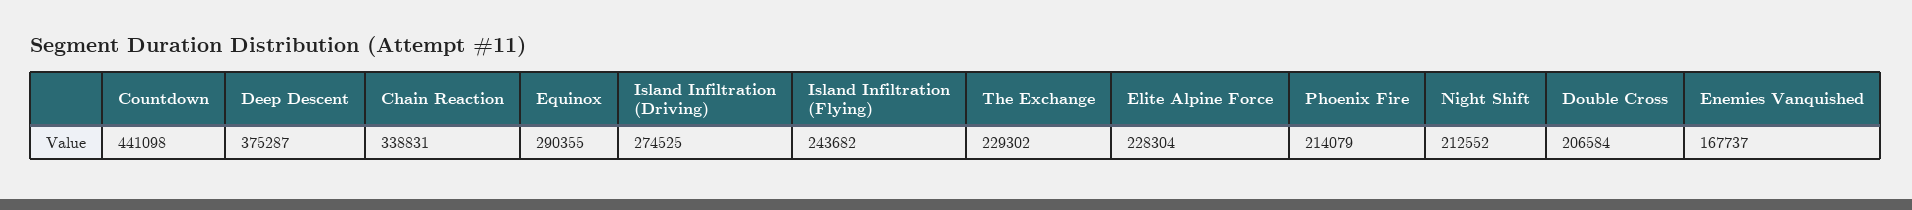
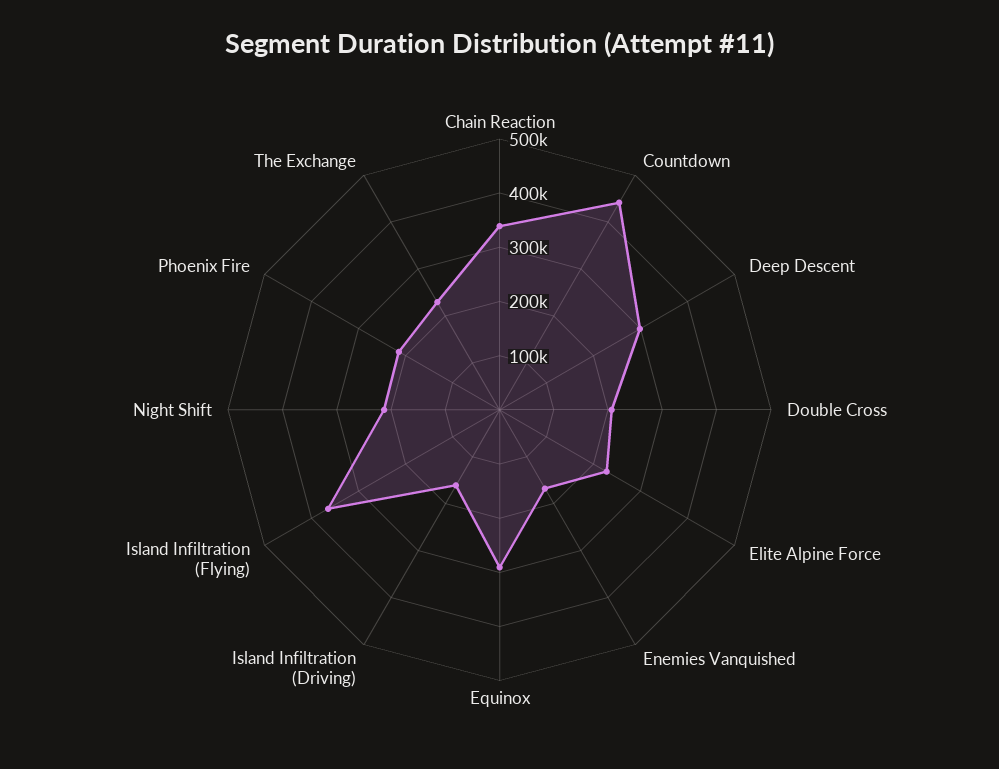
  {
    "Countdown": 441098,
-   "Deep Descent": 375287,
+   "Deep Descent": 300000,
    "Chain Reaction": 338831,
    "Equinox": 290355,
-   "Island Infiltration (Driving)": 274525,
+   "Island Infiltration (Driving)": 160000,
-   "Island Infiltration (Flying)": 243682,
+   "Island Infiltration (Flying)": 360000,
    "The Exchange": 229302,
    "Elite Alpine Force": 228304,
    "Phoenix Fire": 214079,
    "Night Shift": 212552,
    "Double Cross": 206584,
    "Enemies Vanquished": 167737
  }

